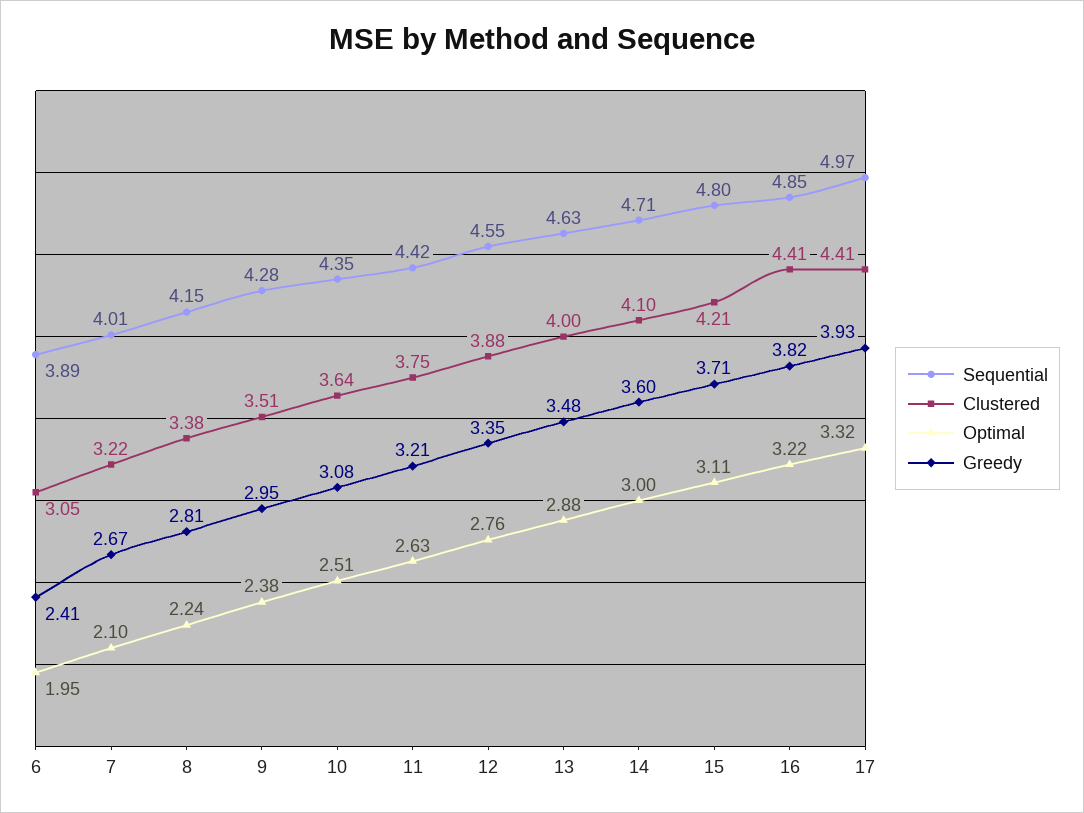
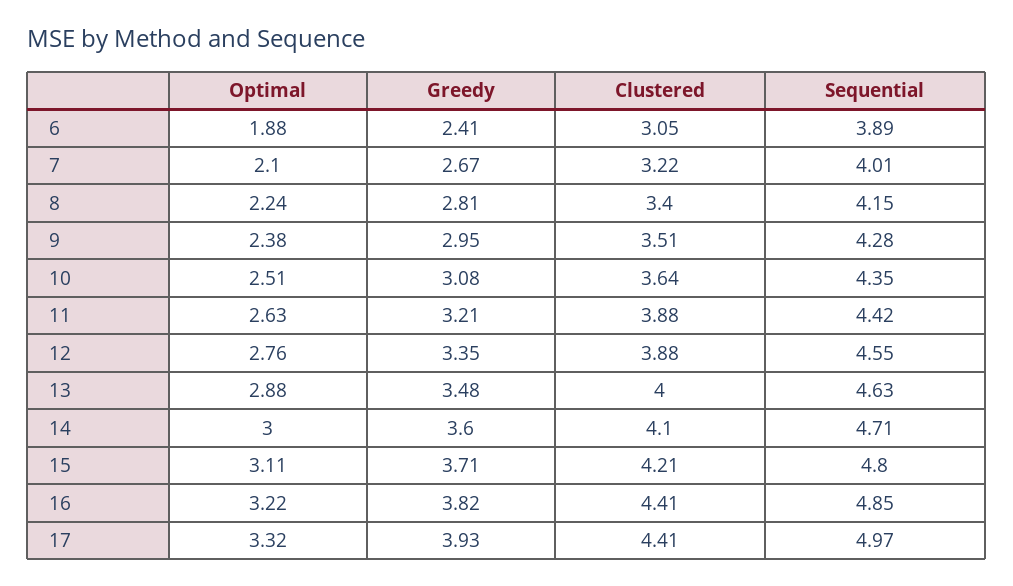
  {
    "Sequential": {
      "6": 3.89,
      "7": 4.01,
      "8": 4.15,
      "9": 4.28,
      "10": 4.35,
      "11": 4.42,
      "12": 4.55,
      "13": 4.63,
      "14": 4.71,
      "15": 4.8,
      "16": 4.85,
      "17": 4.97
    },
    "Clustered": {
      "6": 3.05,
      "7": 3.22,
-     "8": 3.38,
+     "8": 3.4,
      "9": 3.51,
      "10": 3.64,
-     "11": 3.75,
+     "11": 3.88,
      "12": 3.88,
      "13": 4,
      "14": 4.1,
      "15": 4.21,
      "16": 4.41,
      "17": 4.41
    },
    "Optimal": {
-     "6": 1.95,
+     "6": 1.88,
      "7": 2.1,
      "8": 2.24,
      "9": 2.38,
      "10": 2.51,
      "11": 2.63,
      "12": 2.76,
      "13": 2.88,
      "14": 3,
      "15": 3.11,
      "16": 3.22,
      "17": 3.32
    },
    "Greedy": {
      "6": 2.41,
      "7": 2.67,
      "8": 2.81,
      "9": 2.95,
      "10": 3.08,
      "11": 3.21,
      "12": 3.35,
      "13": 3.48,
      "14": 3.6,
      "15": 3.71,
      "16": 3.82,
      "17": 3.93
    }
  }

